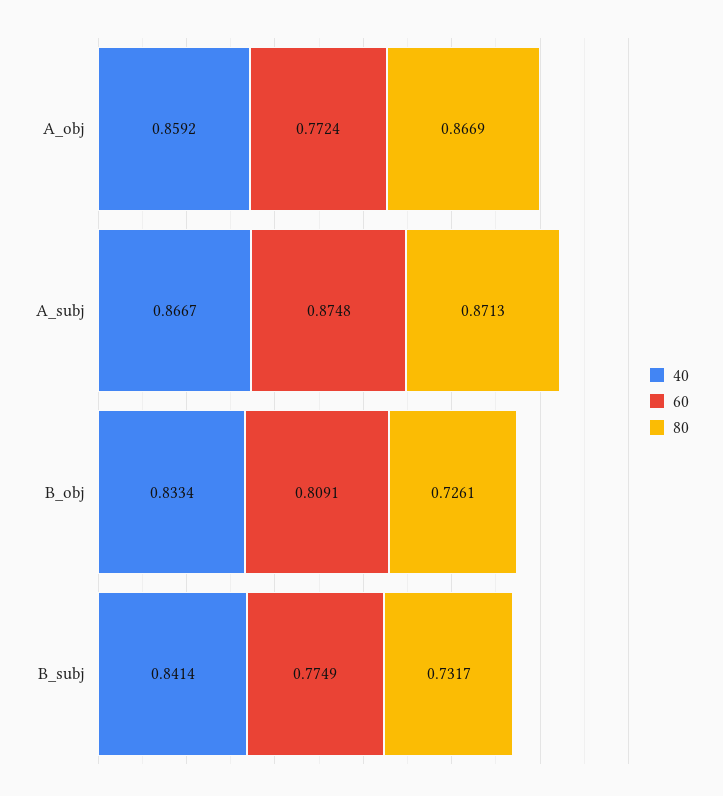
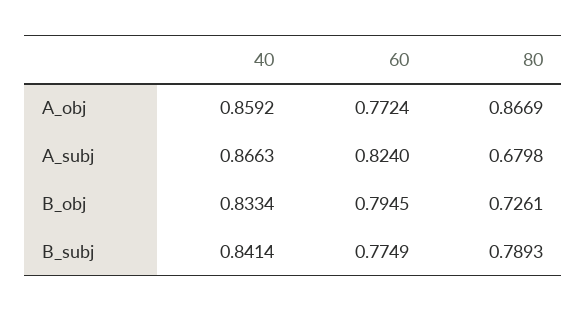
  {
    "40": {
      "A_obj": 0.8592,
-     "A_subj": 0.8667,
+     "A_subj": 0.8663,
      "B_obj": 0.8334,
      "B_subj": 0.8414
    },
    "60": {
      "A_obj": 0.7724,
-     "A_subj": 0.8748,
+     "A_subj": 0.824,
-     "B_obj": 0.8091,
+     "B_obj": 0.7945,
      "B_subj": 0.7749
    },
    "80": {
      "A_obj": 0.8669,
-     "A_subj": 0.8713,
+     "A_subj": 0.6798,
      "B_obj": 0.7261,
-     "B_subj": 0.7317
+     "B_subj": 0.7893
    }
  }

